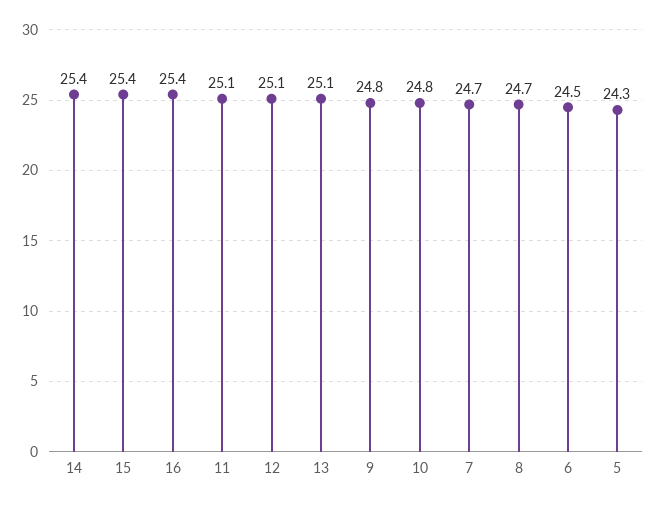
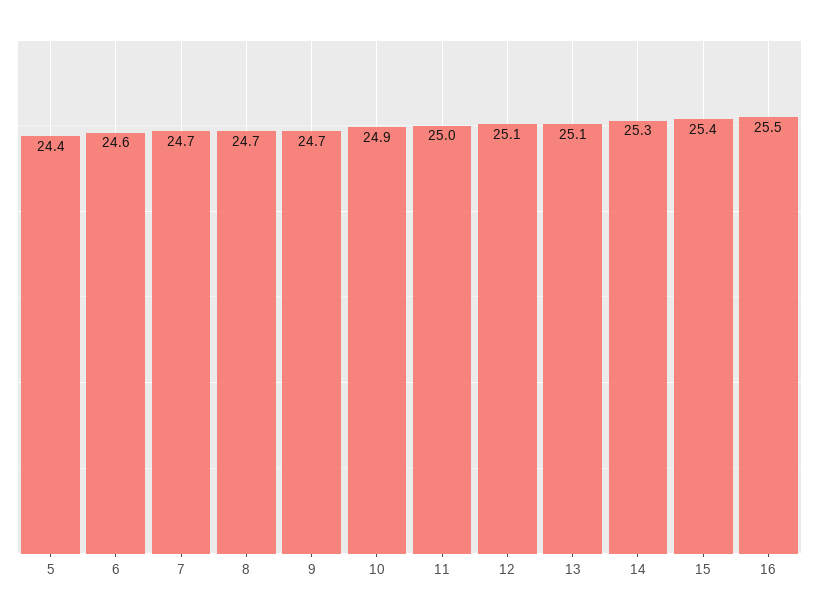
  {
-   "14": 25.4,
+   "14": 25.3,
    "15": 25.4,
-   "16": 25.4,
+   "16": 25.5,
-   "11": 25.1,
+   "11": 25,
    "12": 25.1,
    "13": 25.1,
-   "9": 24.8,
+   "9": 24.7,
-   "10": 24.8,
+   "10": 24.9,
    "7": 24.7,
    "8": 24.7,
-   "6": 24.5,
+   "6": 24.6,
-   "5": 24.3
+   "5": 24.4
  }

